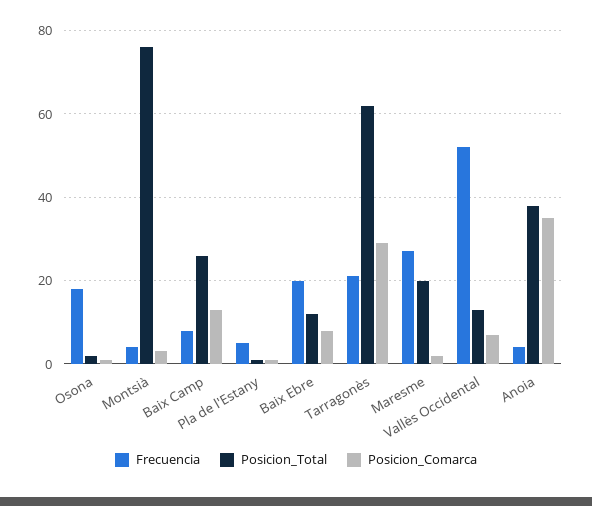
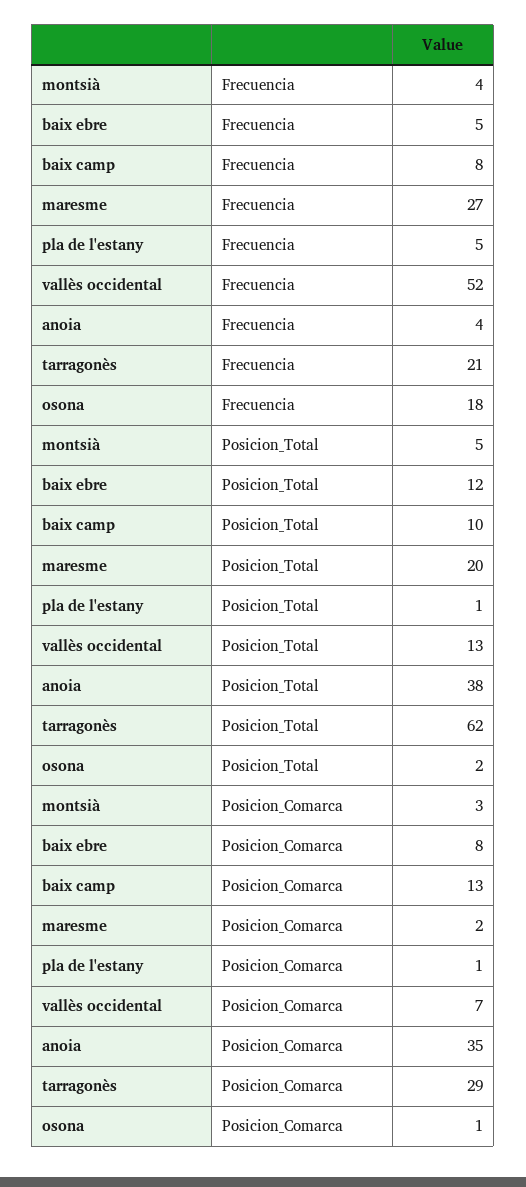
  {
    "Frecuencia": {
      "Osona": 18,
      "Montsià": 4,
      "Baix Camp": 8,
      "Pla de l'Estany": 5,
-     "Baix Ebre": 20,
+     "Baix Ebre": 5,
      "Tarragonès": 21,
      "Maresme": 27,
      "Vallès Occidental": 52,
      "Anoia": 4
    },
    "Posicion_Total": {
      "Osona": 2,
-     "Montsià": 75,
+     "Montsià": 5,
-     "Baix Camp": 25,
+     "Baix Camp": 10,
      "Pla de l'Estany": 1,
      "Baix Ebre": 12,
      "Tarragonès": 62,
      "Maresme": 20,
      "Vallès Occidental": 13,
      "Anoia": 38
    },
    "Posicion_Comarca": {
      "Osona": 1,
      "Montsià": 3,
      "Baix Camp": 13,
      "Pla de l'Estany": 1,
      "Baix Ebre": 8,
      "Tarragonès": 29,
      "Maresme": 2,
      "Vallès Occidental": 7,
      "Anoia": 35
    }
  }

